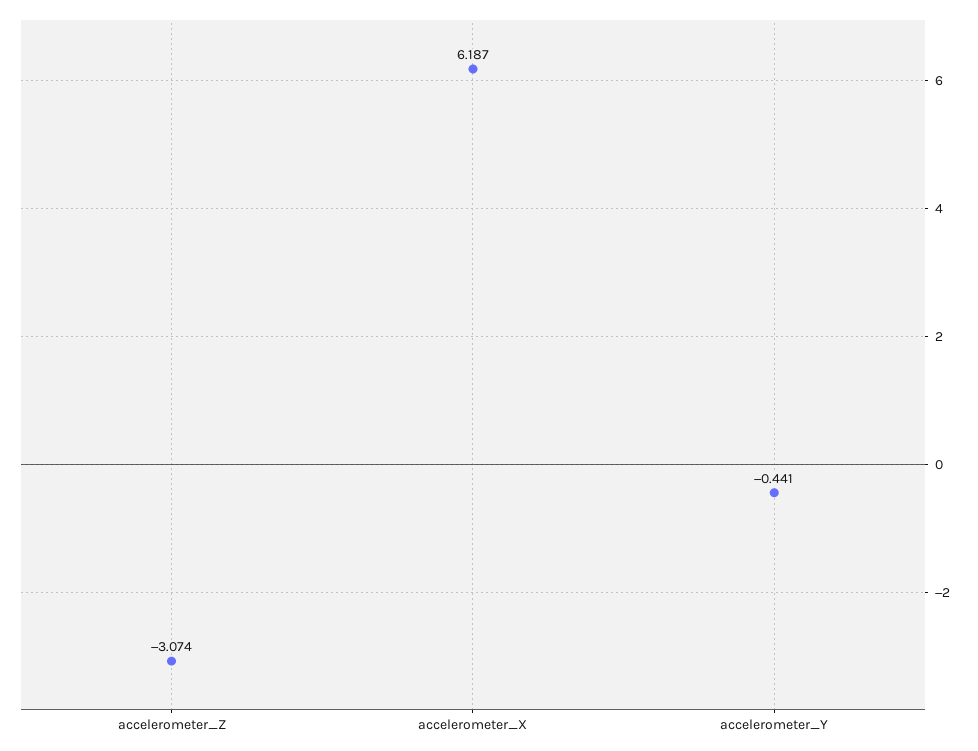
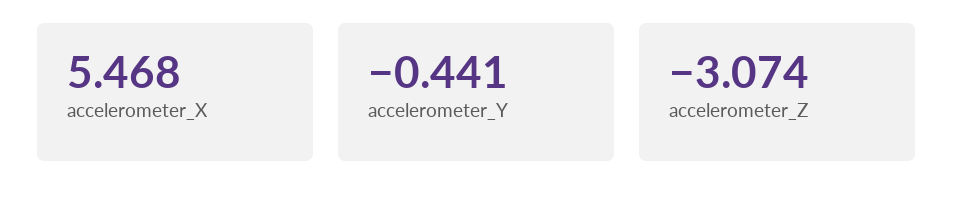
  {
    "accelerometer_Z": -3.074,
-   "accelerometer_X": 6.187,
+   "accelerometer_X": 5.468,
    "accelerometer_Y": -0.441
  }

